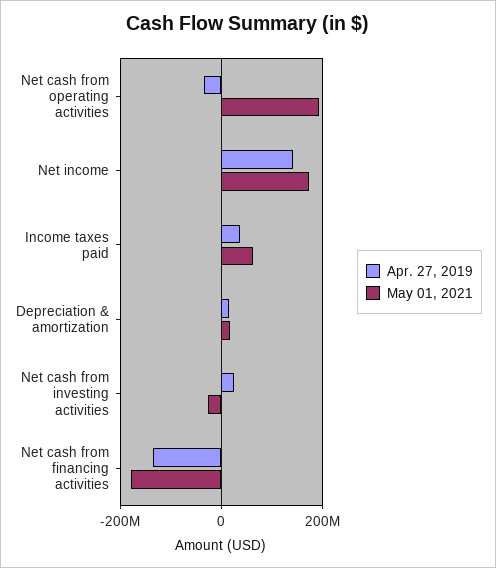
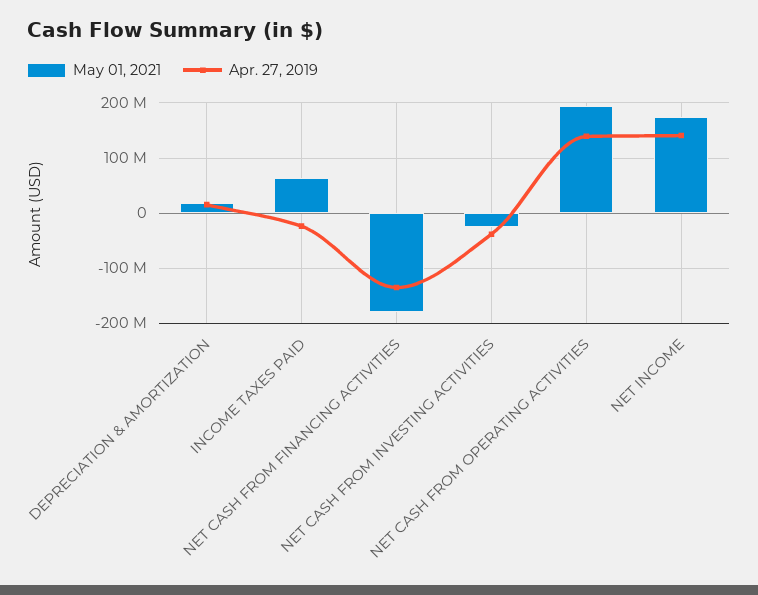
  {
    "Apr. 27, 2019": {
-     "Net cash from operating activities": -40000000,
+     "Net cash from operating activities": 140000000,
      "Net income": 140000000,
-     "Income taxes paid": 40000000,
+     "Income taxes paid": -20000000,
      "Depreciation & amortization": 20000000,
-     "Net cash from investing activities": 20000000,
+     "Net cash from investing activities": -40000000,
      "Net cash from financing activities": -140000000
    },
    "May 01, 2021": {
      "Net cash from operating activities": 200000000,
      "Net income": 180000000,
      "Income taxes paid": 60000000,
      "Depreciation & amortization": 20000000,
      "Net cash from investing activities": -20000000,
      "Net cash from financing activities": -180000000
    }
  }

